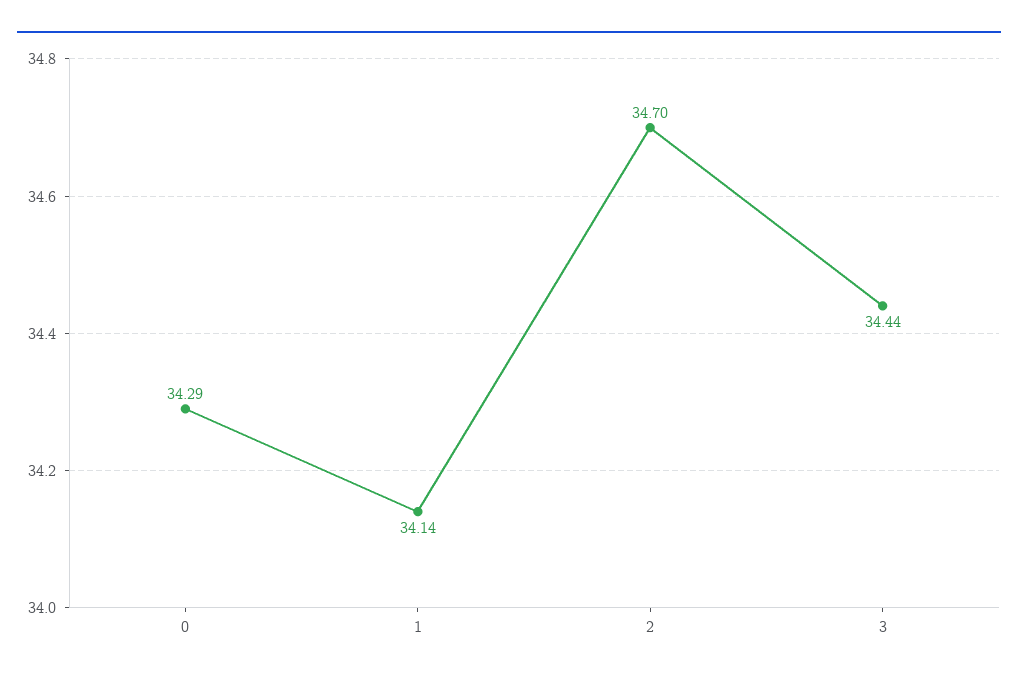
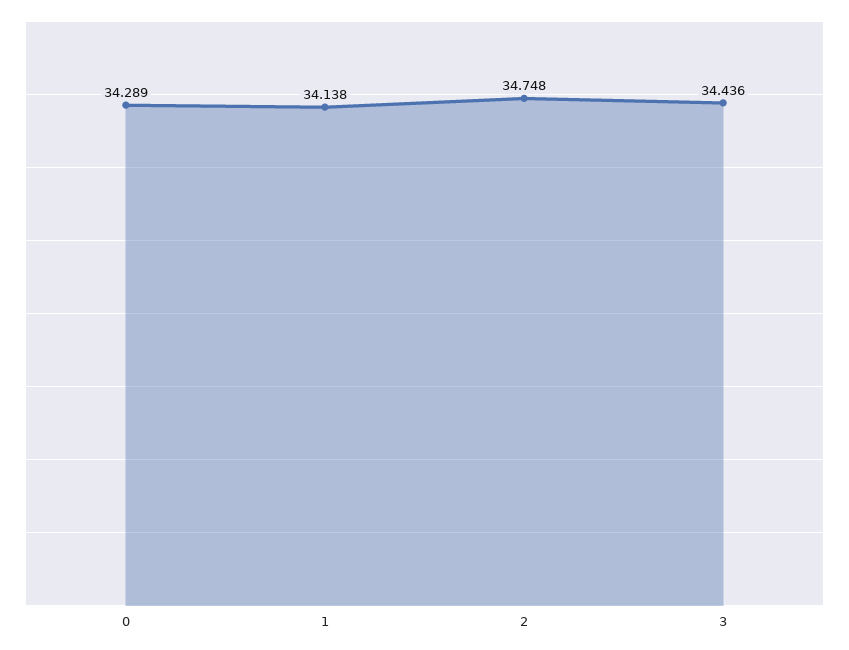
  {
    "0": 34.289,
    "1": 34.138,
-   "2": 34.7,
+   "2": 34.748,
    "3": 34.436
  }

